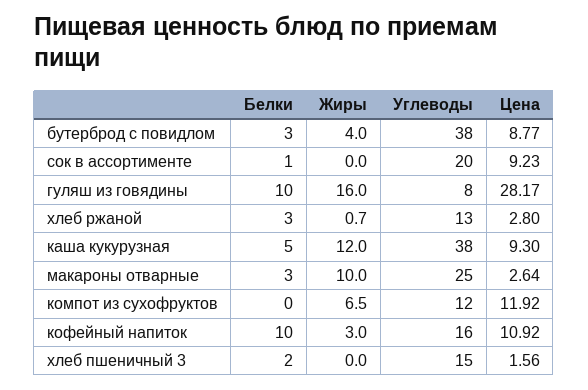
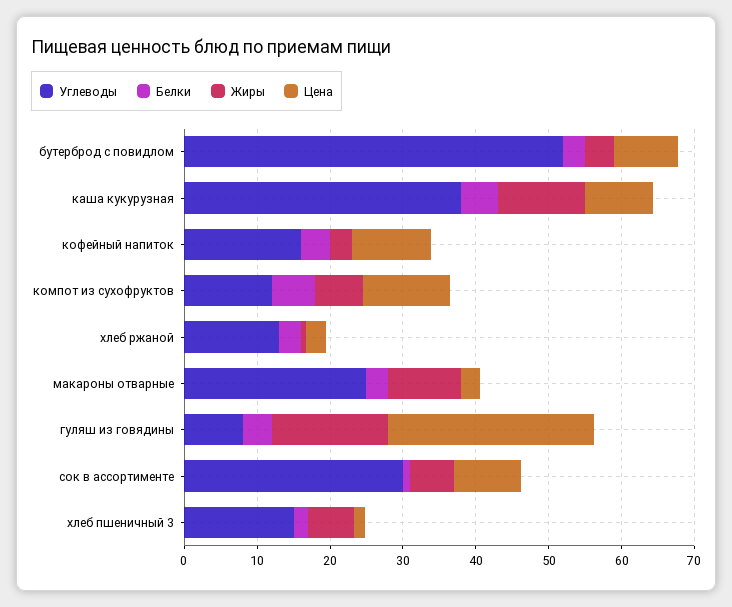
  {
    "Белки": {
      "бутерброд с повидлом": 3,
      "сок в ассортименте": 1,
-     "гуляш из говядины": 10,
+     "гуляш из говядины": 4,
      "хлеб ржаной": 3,
      "каша кукурузная": 5,
      "макароны отварные": 3,
-     "компот из сухофруктов": 0,
+     "компот из сухофруктов": 6,
-     "кофейный напиток": 10,
+     "кофейный напиток": 4,
      "хлеб пшеничный 3": 2
    },
    "Жиры": {
      "бутерброд с повидлом": 4,
-     "сок в ассортименте": 0,
+     "сок в ассортименте": 6,
      "гуляш из говядины": 16,
      "хлеб ржаной": 0.7,
      "каша кукурузная": 12,
      "макароны отварные": 10,
      "компот из сухофруктов": 6.5,
      "кофейный напиток": 3,
-     "хлеб пшеничный 3": 0
+     "хлеб пшеничный 3": 6
    },
    "Углеводы": {
-     "бутерброд с повидлом": 38,
+     "бутерброд с повидлом": 52,
-     "сок в ассортименте": 20,
+     "сок в ассортименте": 30,
      "гуляш из говядины": 8,
      "хлеб ржаной": 13,
      "каша кукурузная": 38,
      "макароны отварные": 25,
      "компот из сухофруктов": 12,
      "кофейный напиток": 16,
      "хлеб пшеничный 3": 15
    },
    "Цена": {
      "бутерброд с повидлом": 8.77,
      "сок в ассортименте": 9.23,
      "гуляш из говядины": 28.17,
      "хлеб ржаной": 2.8,
      "каша кукурузная": 9.3,
      "макароны отварные": 2.64,
      "компот из сухофруктов": 11.92,
      "кофейный напиток": 10.92,
      "хлеб пшеничный 3": 1.56
    }
  }

